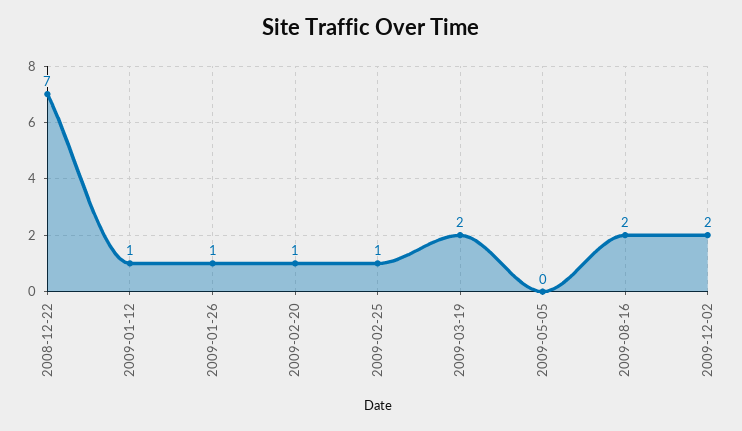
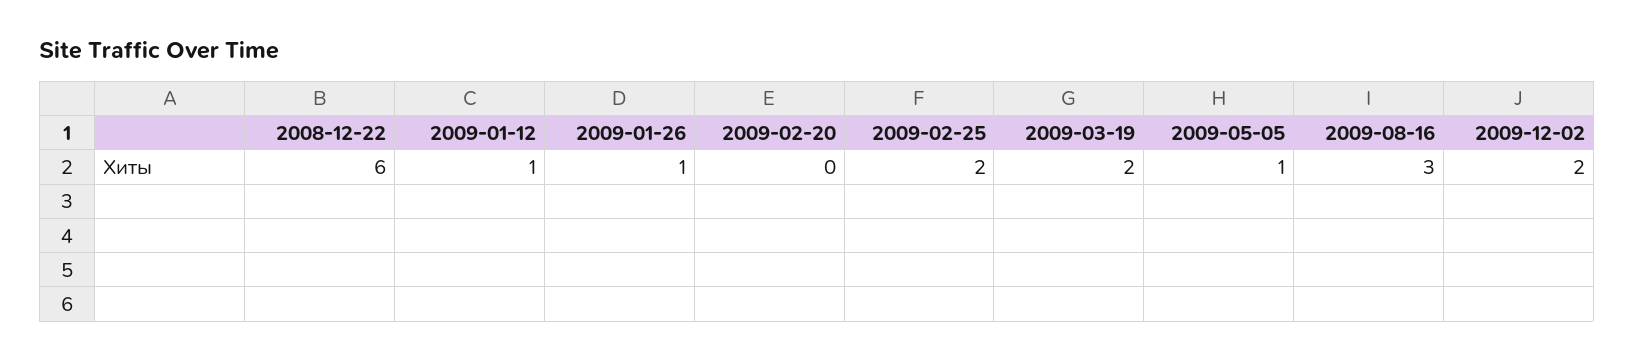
  {
-   "2008-12-22": 7,
+   "2008-12-22": 6,
    "2009-01-12": 1,
    "2009-01-26": 1,
-   "2009-02-20": 1,
+   "2009-02-20": 0,
-   "2009-02-25": 1,
+   "2009-02-25": 2,
    "2009-03-19": 2,
-   "2009-05-05": 0,
+   "2009-05-05": 1,
-   "2009-08-16": 2,
+   "2009-08-16": 3,
    "2009-12-02": 2
  }

